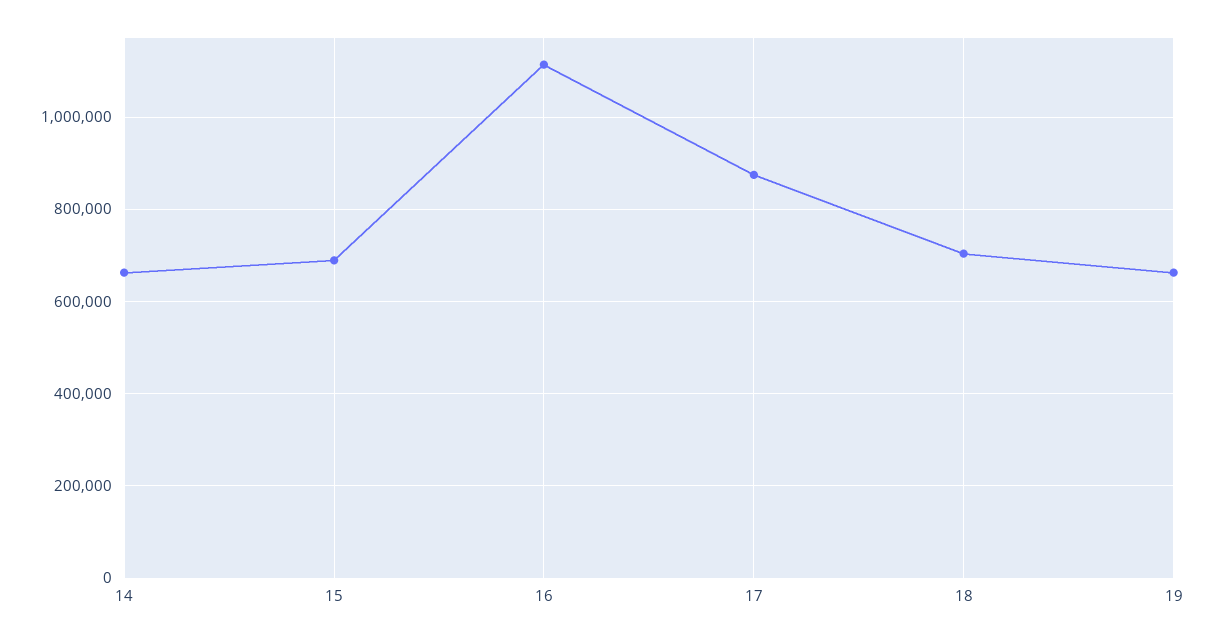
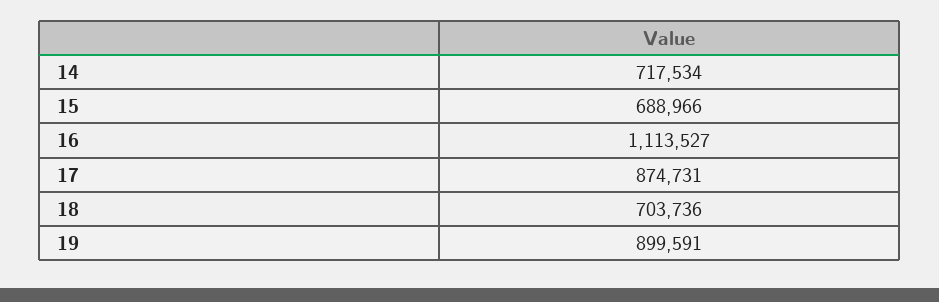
  {
-   "14": 660000,
+   "14": 717534,
    "15": 688966,
    "16": 1113527,
    "17": 874731,
    "18": 703736,
-   "19": 660000
+   "19": 899591
  }

